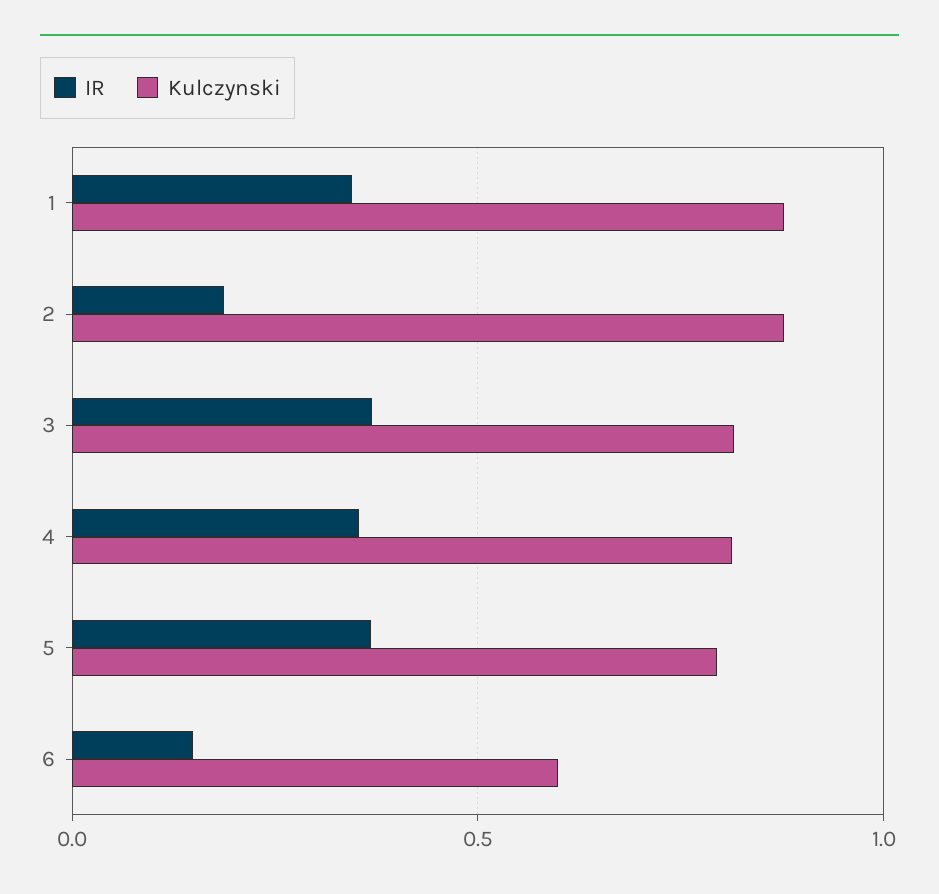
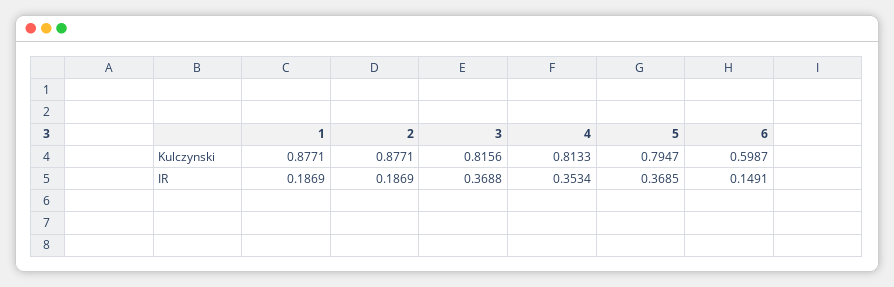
  {
    "IR": {
-     "1": 0.35,
+     "1": 0.1869,
      "2": 0.1869,
      "3": 0.3688,
      "4": 0.3534,
      "5": 0.3685,
      "6": 0.1491
    },
    "Kulczynski": {
      "1": 0.8771,
      "2": 0.8771,
      "3": 0.8156,
      "4": 0.8133,
      "5": 0.7947,
      "6": 0.5987
    }
  }

